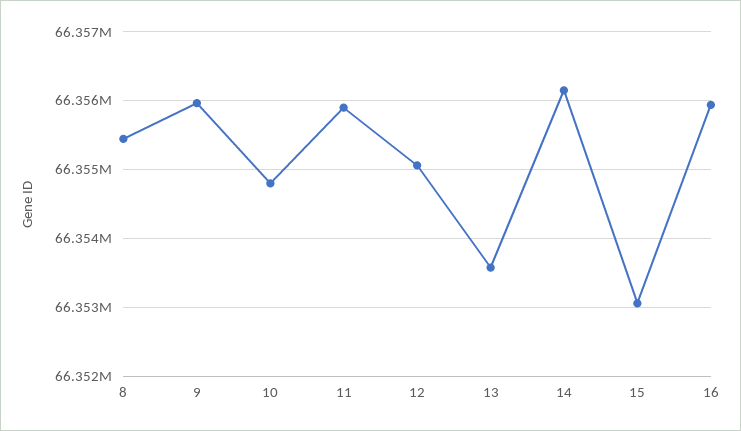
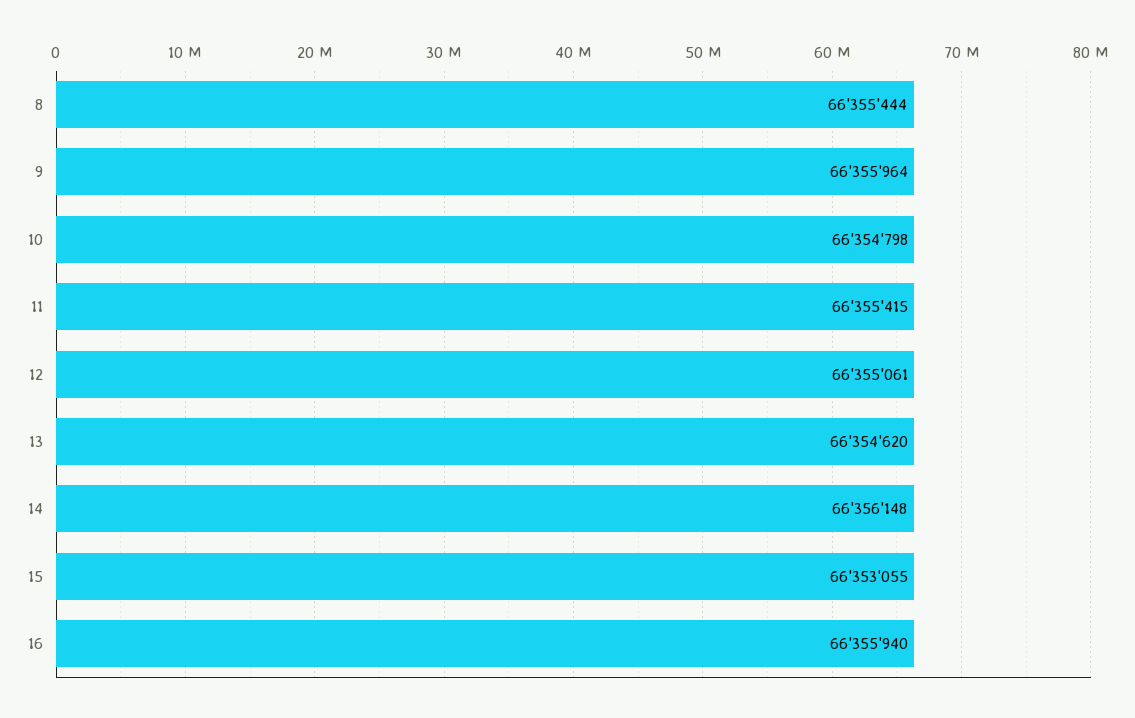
  {
    "8": 66355444,
    "9": 66355964,
    "10": 66354798,
-   "11": 66355900,
+   "11": 66355415,
    "12": 66355061,
-   "13": 66353600,
+   "13": 66354620,
    "14": 66356148,
    "15": 66353055,
    "16": 66355940
  }

